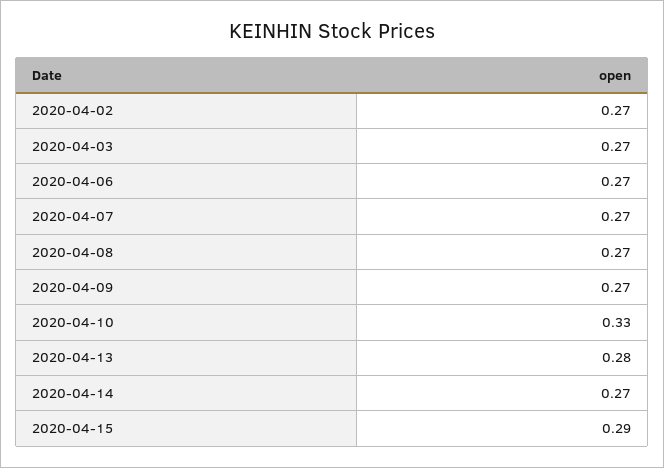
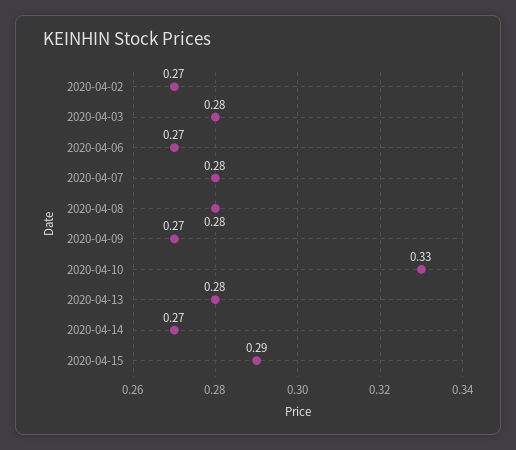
  {
    "2020-04-02": 0.27,
-   "2020-04-03": 0.27,
+   "2020-04-03": 0.28,
    "2020-04-06": 0.27,
-   "2020-04-07": 0.27,
+   "2020-04-07": 0.28,
-   "2020-04-08": 0.27,
+   "2020-04-08": 0.28,
    "2020-04-09": 0.27,
    "2020-04-10": 0.33,
    "2020-04-13": 0.28,
    "2020-04-14": 0.27,
    "2020-04-15": 0.29
  }

